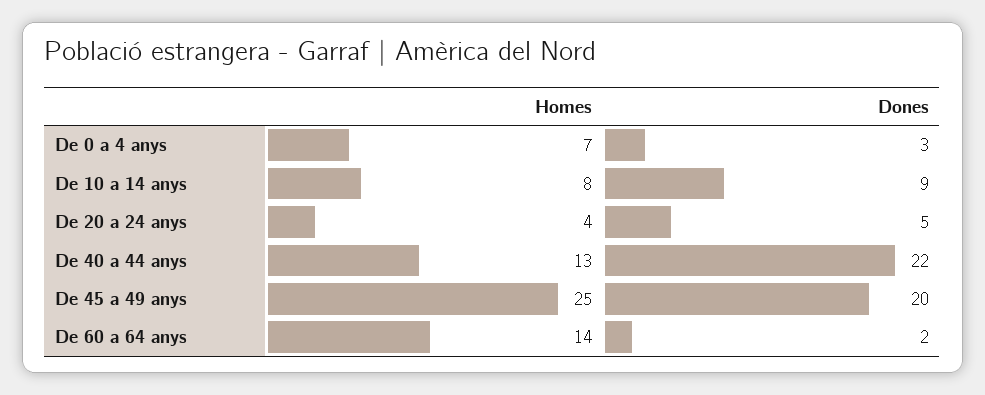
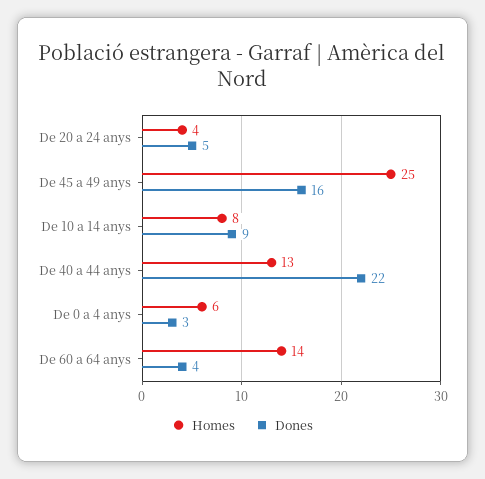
  {
    "Homes": {
-     "De 0 a 4 anys": 7,
+     "De 0 a 4 anys": 6,
      "De 10 a 14 anys": 8,
      "De 20 a 24 anys": 4,
      "De 40 a 44 anys": 13,
      "De 45 a 49 anys": 25,
      "De 60 a 64 anys": 14
    },
    "Dones": {
      "De 0 a 4 anys": 3,
      "De 10 a 14 anys": 9,
      "De 20 a 24 anys": 5,
      "De 40 a 44 anys": 22,
-     "De 45 a 49 anys": 20,
+     "De 45 a 49 anys": 16,
-     "De 60 a 64 anys": 2
+     "De 60 a 64 anys": 4
    }
  }

